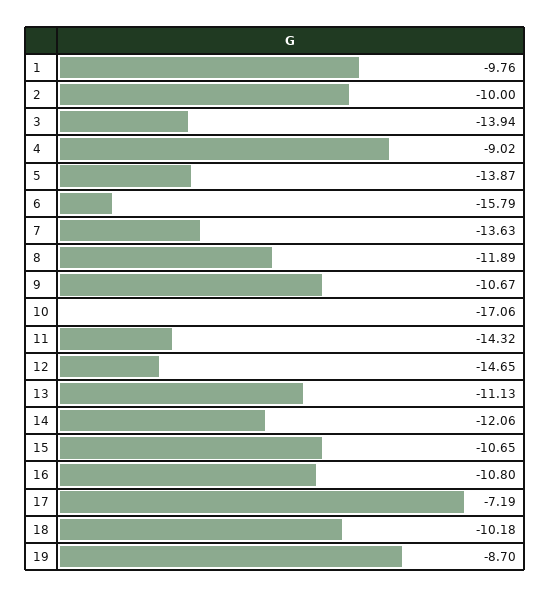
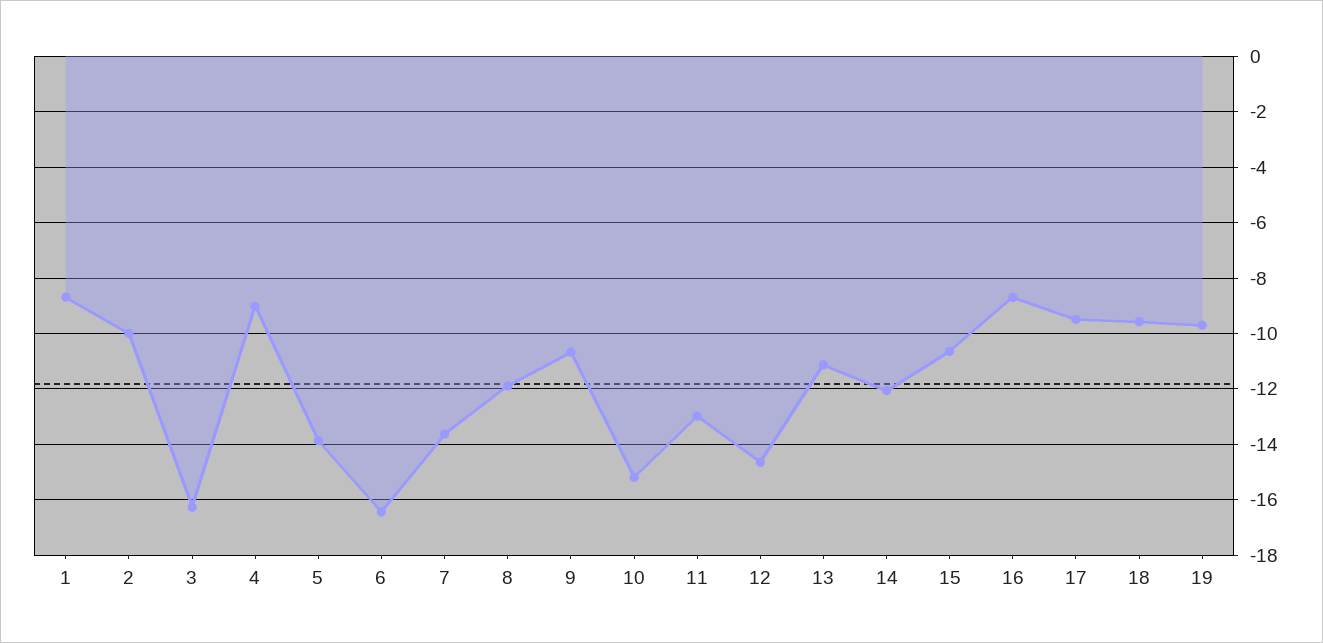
  {
-   "1": -9.76,
+   "1": -8.75,
    "2": -10,
-   "3": -13.94,
+   "3": -16.25,
    "4": -9.02,
    "5": -13.87,
-   "6": -15.79,
+   "6": -16.5,
    "7": -13.63,
    "8": -11.89,
    "9": -10.67,
-   "10": -17.06,
+   "10": -15.25,
-   "11": -14.32,
+   "11": -13,
    "12": -14.65,
    "13": -11.13,
    "14": -12.06,
    "15": -10.65,
-   "16": -10.8,
+   "16": -8.75,
-   "17": -7.19,
+   "17": -9.5,
-   "18": -10.18,
+   "18": -9.5,
-   "19": -8.7
+   "19": -9.75
  }

